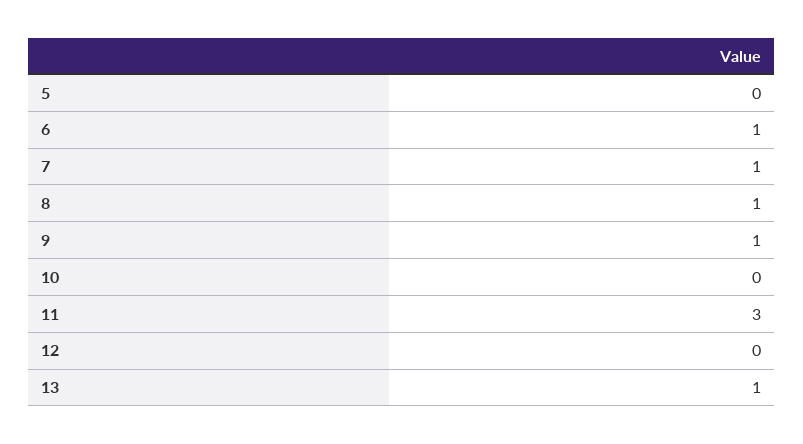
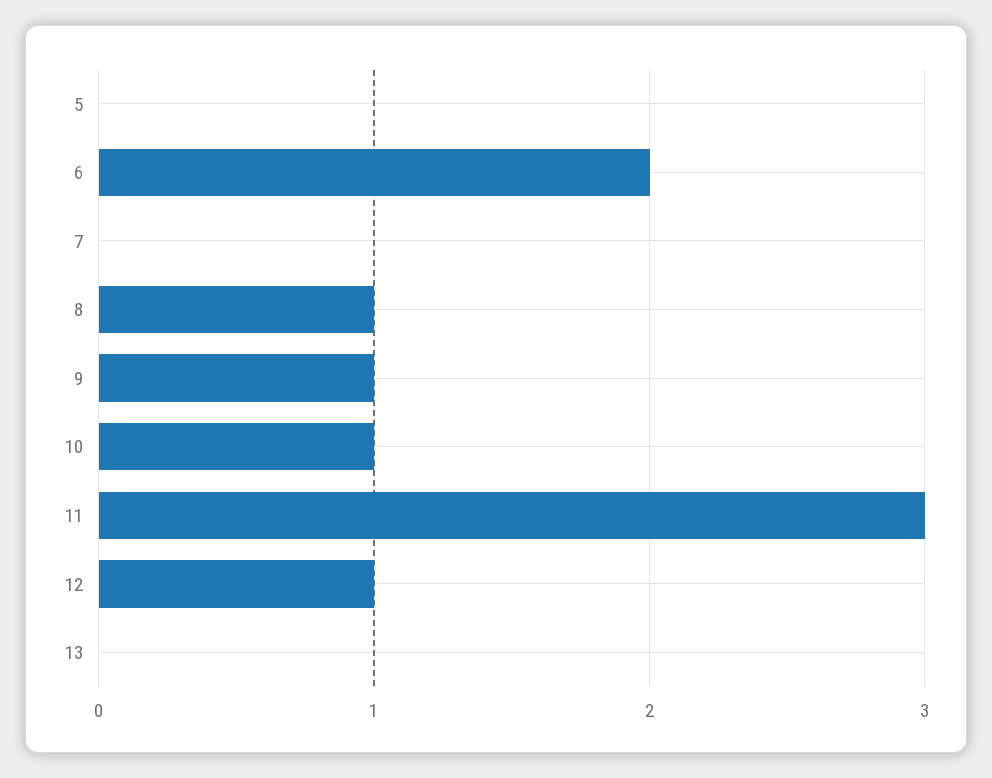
  {
    "5": 0,
-   "6": 1,
+   "6": 2,
-   "7": 1,
+   "7": 0,
    "8": 1,
    "9": 1,
-   "10": 0,
+   "10": 1,
    "11": 3,
-   "12": 0,
+   "12": 1,
-   "13": 1
+   "13": 0
  }

